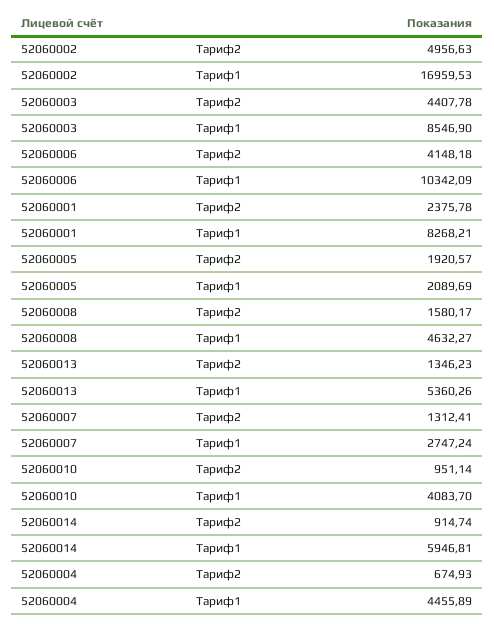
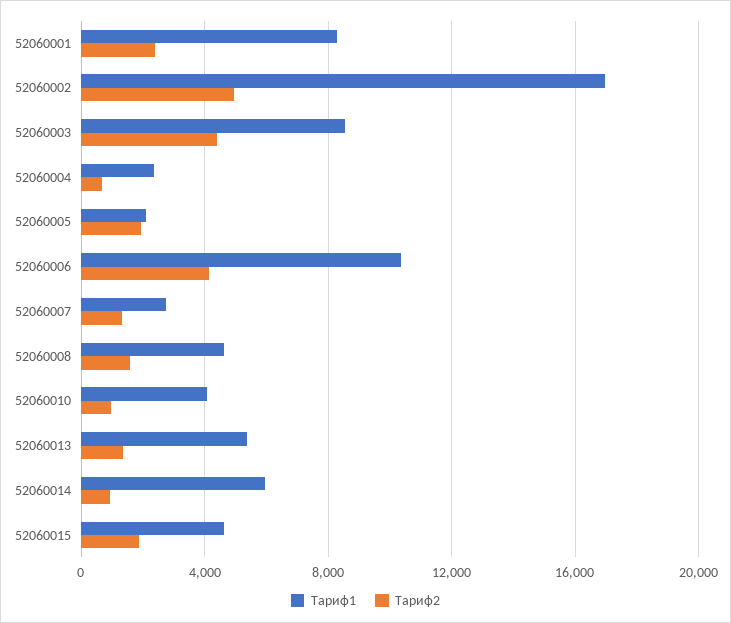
  {
    "Тариф2": {
      "52060002": 4956.63,
      "52060003": 4407.78,
      "52060006": 4148.18,
      "52060001": 2375.78,
      "52060005": 1920.57,
      "52060008": 1580.17,
      "52060013": 1346.23,
      "52060007": 1312.41,
      "52060010": 951.14,
      "52060014": 914.74,
-     "52060004": 674.93
+     "52060004": 674.93,
+     "52060015": 2000
    },
    "Тариф1": {
      "52060002": 16959.53,
      "52060003": 8546.9,
      "52060006": 10342.09,
      "52060001": 8268.21,
      "52060005": 2089.69,
      "52060008": 4632.27,
      "52060013": 5360.26,
      "52060007": 2747.24,
      "52060010": 4083.7,
      "52060014": 5946.81,
-     "52060004": 4455.89
+     "52060004": 2500,
+     "52060015": 4500
    }
  }

